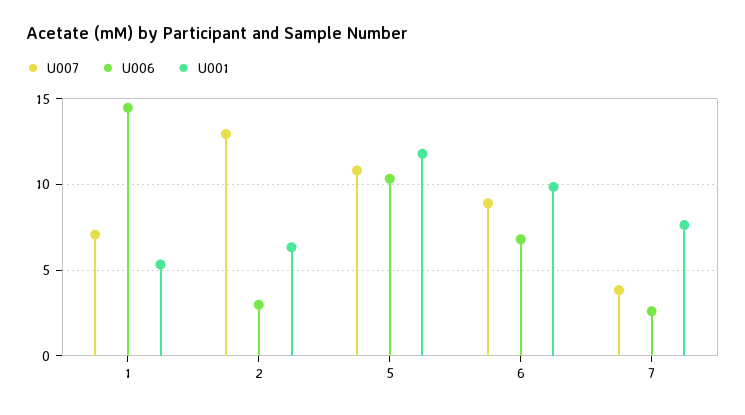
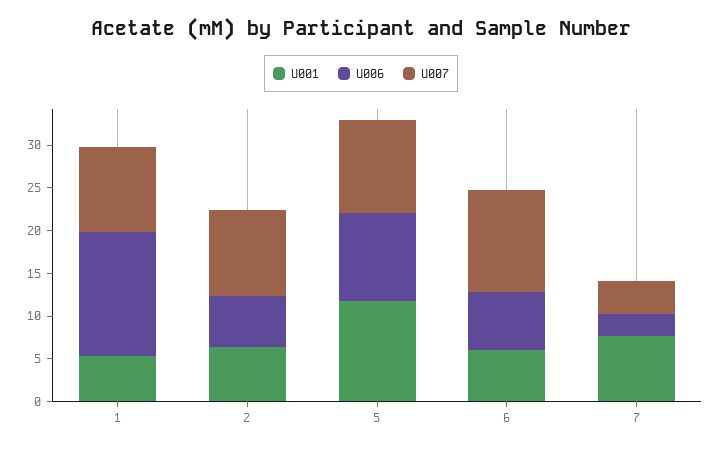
  {
    "U007": {
-     "1": 7,
+     "1": 10,
-     "2": 13,
+     "2": 10,
      "5": 11,
-     "6": 9,
+     "6": 12,
      "7": 4
    },
    "U006": {
      "1": 14.5,
-     "2": 3,
+     "2": 6,
      "5": 10.5,
      "6": 7,
      "7": 2.5
    },
    "U001": {
      "1": 5.5,
      "2": 6.5,
      "5": 12,
-     "6": 10,
+     "6": 6,
      "7": 7.5
    }
  }

